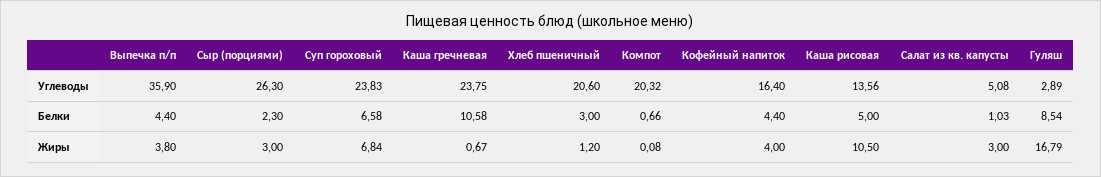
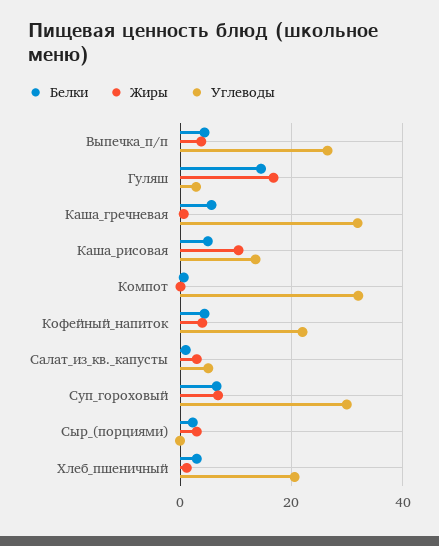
  {
    "Углеводы": {
-     "Выпечка п/п": 35.9,
+     "Выпечка п/п": 26,
-     "Сыр (порциями)": 26.3,
+     "Сыр (порциями)": 0,
-     "Суп гороховый": 23.83,
+     "Суп гороховый": 30,
-     "Каша гречневая": 23.75,
+     "Каша гречневая": 32,
      "Хлеб пшеничный": 20.6,
-     "Компот": 20.32,
+     "Компот": 32,
-     "Кофейный напиток": 16.4,
+     "Кофейный напиток": 22,
      "Каша рисовая": 13.56,
      "Салат из кв. капусты": 5.08,
      "Гуляш": 2.89
    },
    "Белки": {
      "Выпечка п/п": 4.4,
      "Сыр (порциями)": 2.3,
      "Суп гороховый": 6.58,
-     "Каша гречневая": 10.58,
+     "Каша гречневая": 6,
      "Хлеб пшеничный": 3,
      "Компот": 0.66,
      "Кофейный напиток": 4.4,
      "Каша рисовая": 5,
      "Салат из кв. капусты": 1.03,
-     "Гуляш": 8.54
+     "Гуляш": 14
    },
    "Жиры": {
      "Выпечка п/п": 3.8,
      "Сыр (порциями)": 3,
      "Суп гороховый": 6.84,
      "Каша гречневая": 0.67,
      "Хлеб пшеничный": 1.2,
      "Компот": 0.08,
      "Кофейный напиток": 4,
      "Каша рисовая": 10.5,
      "Салат из кв. капусты": 3,
      "Гуляш": 16.79
    }
  }

